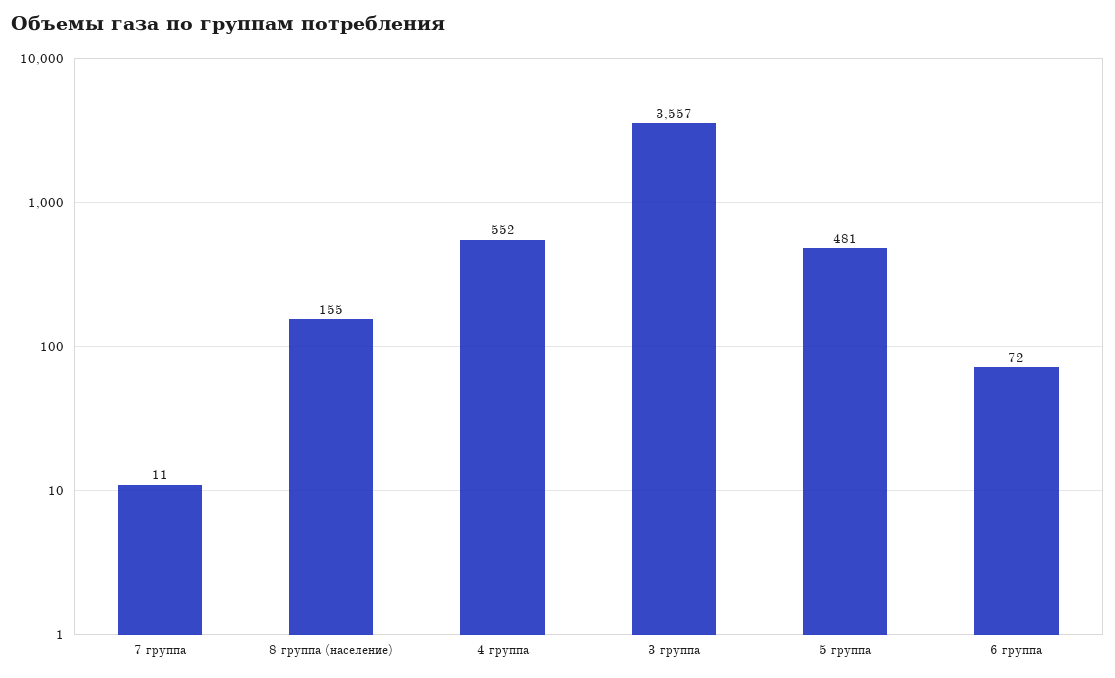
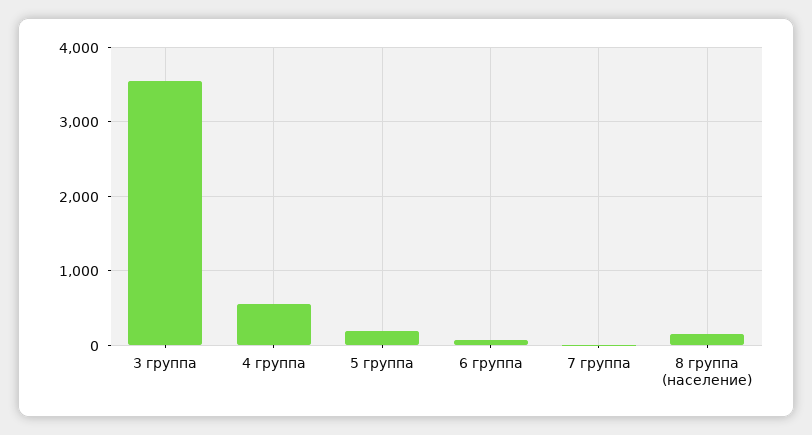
  {
    "7 группа": 11,
    "8 группа (население)": 155,
    "4 группа": 552,
    "3 группа": 3557,
-   "5 группа": 481,
+   "5 группа": 200,
    "6 группа": 72
  }

